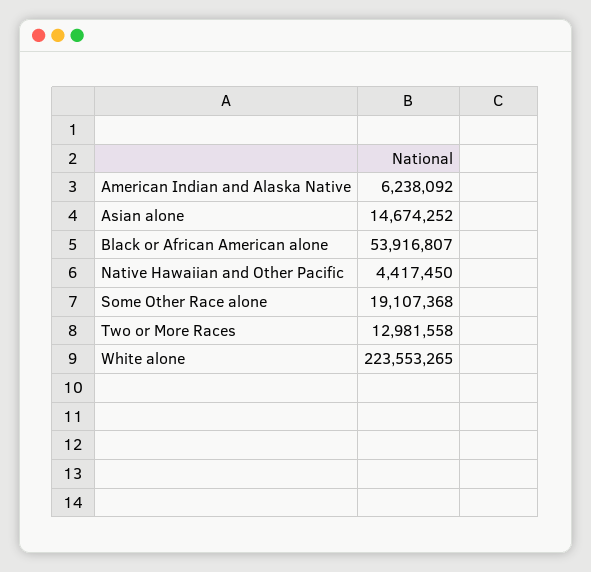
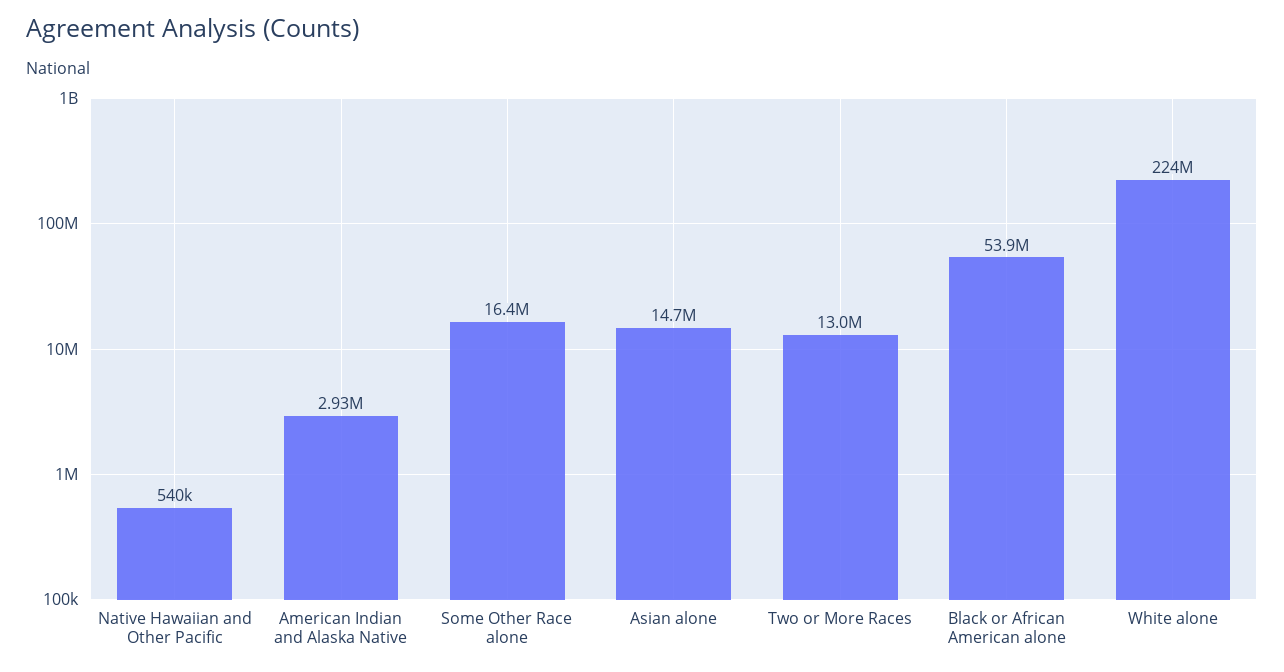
  {
-   "American Indian and Alaska Native": 6238092,
+   "American Indian and Alaska Native": 2930000,
    "Asian alone": 14674252,
    "Black or African American alone": 53916807,
-   "Native Hawaiian and Other Pacific": 4417450,
+   "Native Hawaiian and Other Pacific": 540000,
-   "Some Other Race alone": 19107368,
+   "Some Other Race alone": 16400000,
    "Two or More Races": 12981558,
    "White alone": 223553265
  }

